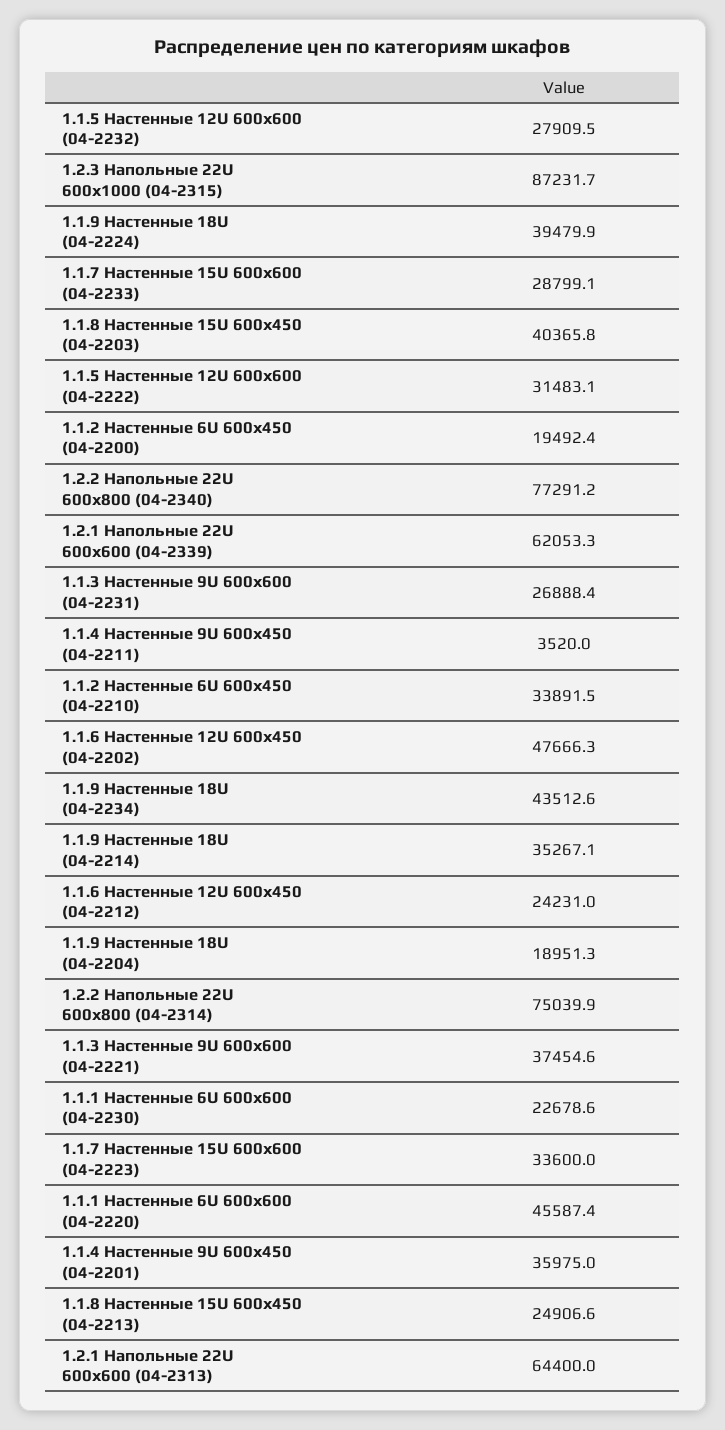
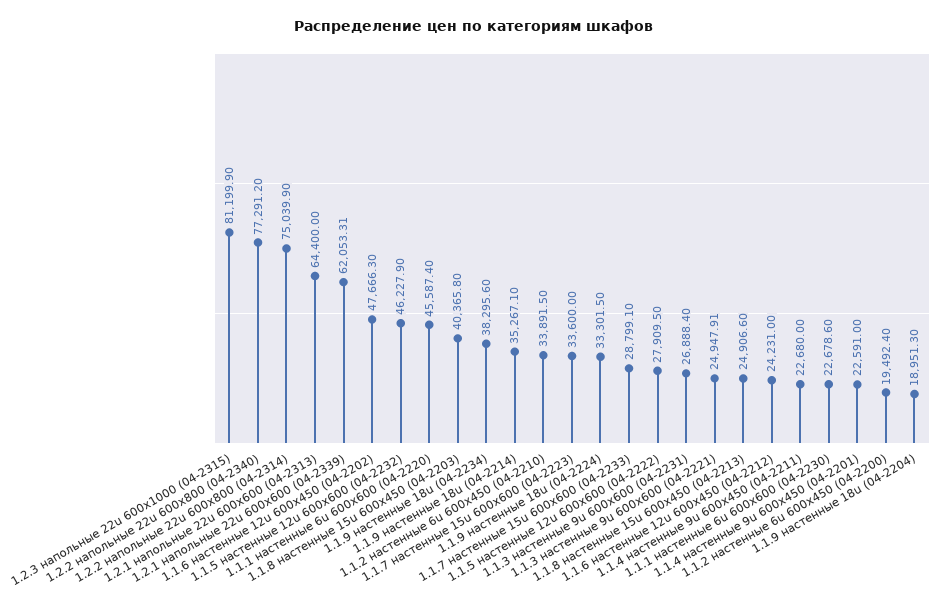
  {
-   "1.1.5 Настенные 12U 600х600 (04-2232)": 27909.5,
+   "1.1.5 Настенные 12U 600х600 (04-2232)": 46227.9,
-   "1.2.3 Напольные 22U 600x1000 (04-2315)": 87231.7,
+   "1.2.3 Напольные 22U 600x1000 (04-2315)": 81199.9,
-   "1.1.9 Настенные 18U (04-2224)": 39479.9,
+   "1.1.9 Настенные 18U (04-2224)": 33301.5,
    "1.1.7 Настенные 15U 600х600 (04-2233)": 28799.1,
    "1.1.8 Настенные 15U 600х450 (04-2203)": 40365.8,
-   "1.1.5 Настенные 12U 600х600 (04-2222)": 31483.1,
+   "1.1.5 Настенные 12U 600х600 (04-2222)": 27909.5,
    "1.1.2 Настенные 6U 600х450 (04-2200)": 19492.4,
    "1.2.2 Напольные 22U 600x800 (04-2340)": 77291.2,
    "1.2.1 Напольные 22U 600x600 (04-2339)": 62053.31,
    "1.1.3 Настенные 9U 600х600 (04-2231)": 26888.4,
-   "1.1.4 Настенные 9U 600х450 (04-2211)": 3520,
+   "1.1.4 Настенные 9U 600х450 (04-2211)": 22680,
    "1.1.2 Настенные 6U 600х450 (04-2210)": 33891.5,
    "1.1.6 Настенные 12U 600х450 (04-2202)": 47666.3,
-   "1.1.9 Настенные 18U (04-2234)": 43512.6,
+   "1.1.9 Настенные 18U (04-2234)": 38295.6,
    "1.1.9 Настенные 18U (04-2214)": 35267.1,
    "1.1.6 Настенные 12U 600х450 (04-2212)": 24231,
    "1.1.9 Настенные 18U (04-2204)": 18951.3,
    "1.2.2 Напольные 22U 600x800 (04-2314)": 75039.9,
-   "1.1.3 Настенные 9U 600х600 (04-2221)": 37454.6,
+   "1.1.3 Настенные 9U 600х600 (04-2221)": 24947.91,
    "1.1.1 Настенные 6U 600х600 (04-2230)": 22678.6,
    "1.1.7 Настенные 15U 600х600 (04-2223)": 33600,
    "1.1.1 Настенные 6U 600х600 (04-2220)": 45587.4,
-   "1.1.4 Настенные 9U 600х450 (04-2201)": 35975,
+   "1.1.4 Настенные 9U 600х450 (04-2201)": 22591,
    "1.1.8 Настенные 15U 600х450 (04-2213)": 24906.6,
    "1.2.1 Напольные 22U 600x600 (04-2313)": 64400
  }

